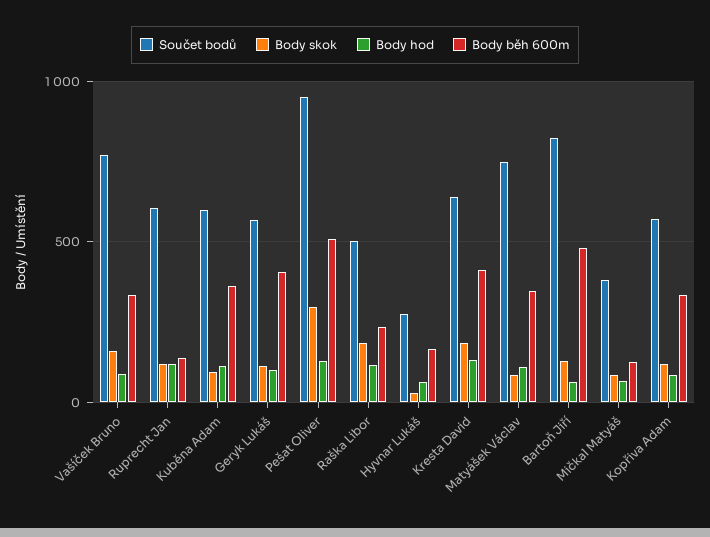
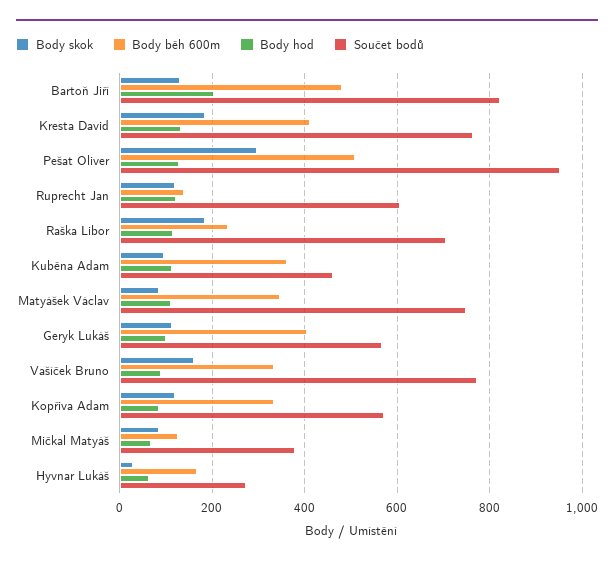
  {
    "Součet bodů": {
      "Vašíček Bruno": 780,
      "Ruprecht Jan": 600,
-     "Kuběna Adam": 600,
+     "Kuběna Adam": 460,
      "Geryk Lukáš": 560,
      "Pešat Oliver": 960,
-     "Raška Libor": 500,
+     "Raška Libor": 700,
      "Hyvnar Lukáš": 280,
-     "Kresta David": 650,
+     "Kresta David": 760,
      "Matyášek Václav": 740,
      "Bartoň Jiří": 820,
      "Mičkal Matyáš": 380,
      "Kopřiva Adam": 580
    },
    "Body skok": {
      "Vašíček Bruno": 160,
      "Ruprecht Jan": 120,
      "Kuběna Adam": 100,
      "Geryk Lukáš": 120,
      "Pešat Oliver": 300,
      "Raška Libor": 180,
      "Hyvnar Lukáš": 20,
      "Kresta David": 180,
      "Matyášek Václav": 80,
      "Bartoň Jiří": 140,
      "Mičkal Matyáš": 80,
      "Kopřiva Adam": 120
    },
    "Body hod": {
      "Vašíček Bruno": 80,
      "Ruprecht Jan": 120,
      "Kuběna Adam": 120,
      "Geryk Lukáš": 100,
      "Pešat Oliver": 120,
      "Raška Libor": 120,
      "Hyvnar Lukáš": 60,
      "Kresta David": 140,
      "Matyášek Václav": 120,
-     "Bartoň Jiří": 50,
+     "Bartoň Jiří": 200,
      "Mičkal Matyáš": 60,
      "Kopřiva Adam": 80
    },
    "Body běh 600m": {
      "Vašíček Bruno": 340,
      "Ruprecht Jan": 140,
      "Kuběna Adam": 360,
      "Geryk Lukáš": 400,
      "Pešat Oliver": 500,
      "Raška Libor": 240,
      "Hyvnar Lukáš": 160,
      "Kresta David": 420,
      "Matyášek Václav": 340,
      "Bartoň Jiří": 480,
      "Mičkal Matyáš": 120,
      "Kopřiva Adam": 340
    }
  }

